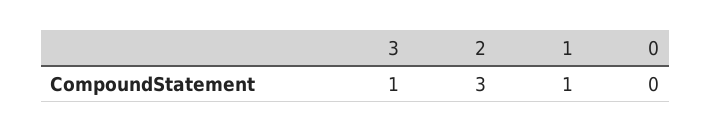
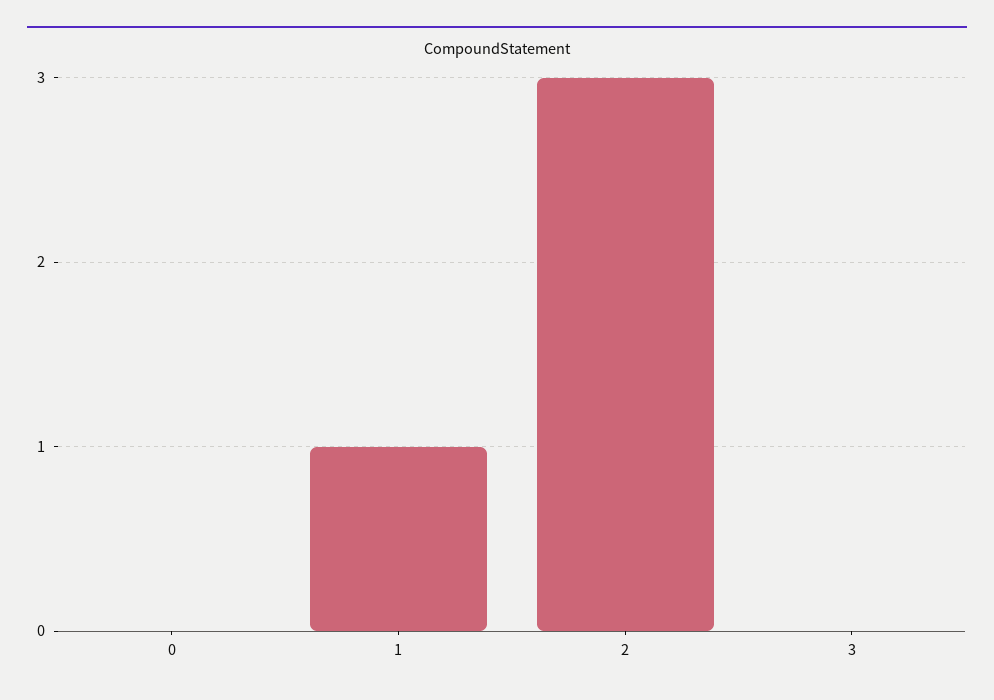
  {
-   "3": 1,
+   "3": 0,
    "2": 3,
    "1": 1,
    "0": 0
  }

